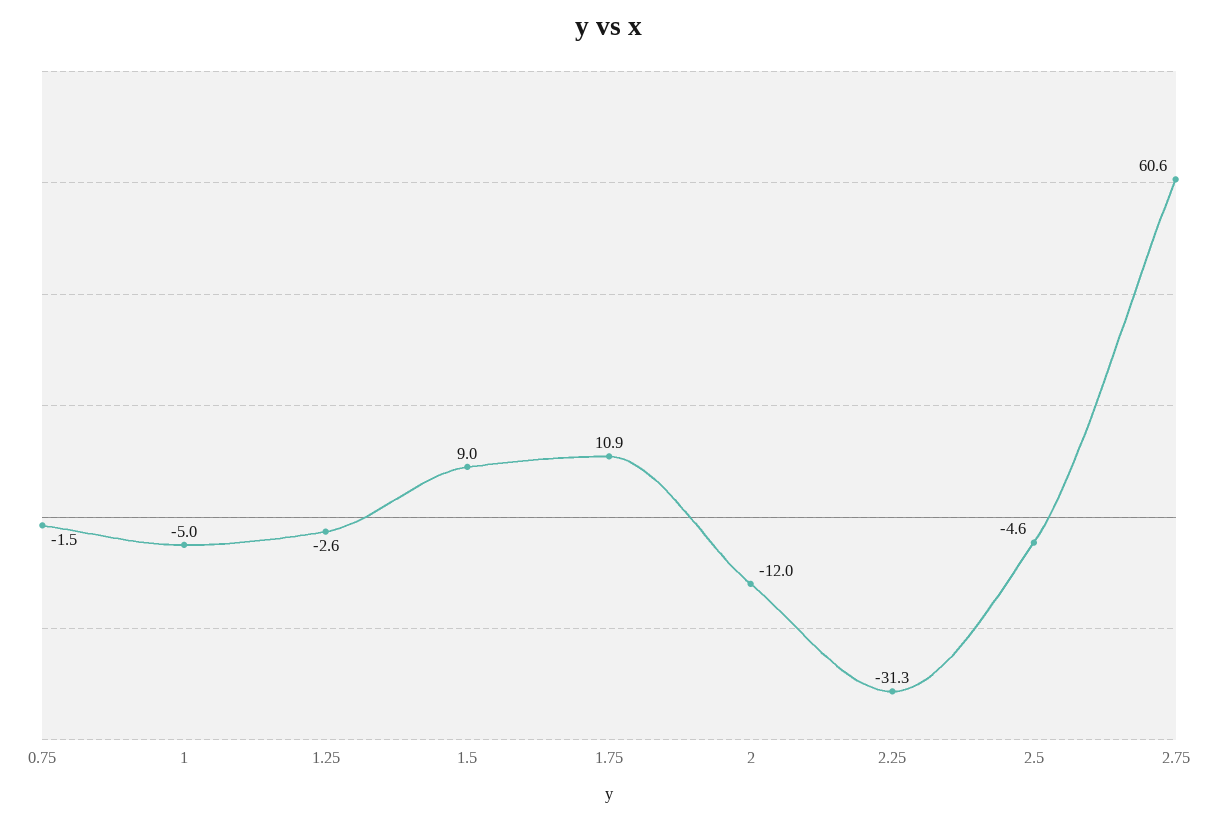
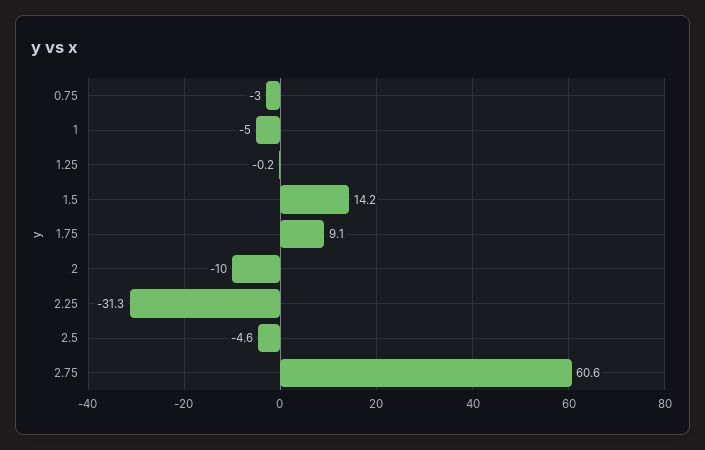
  {
-   "0.75": -1.5,
+   "0.75": -3,
    "1": -5,
-   "1.25": -2.6,
+   "1.25": -0.2,
-   "1.5": 9,
+   "1.5": 14.2,
-   "1.75": 10.9,
+   "1.75": 9.1,
-   "2": -12,
+   "2": -10,
    "2.25": -31.3,
    "2.5": -4.6,
    "2.75": 60.6
  }

